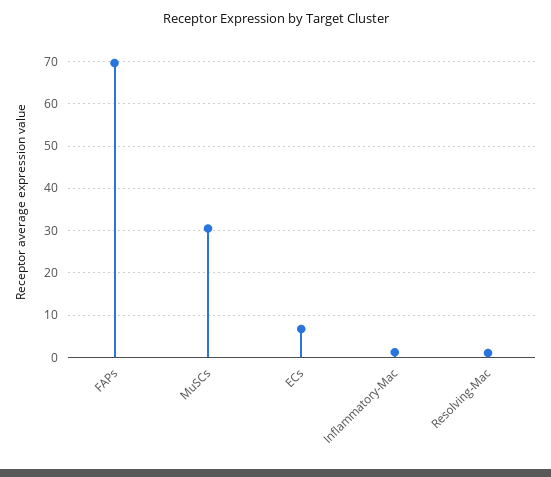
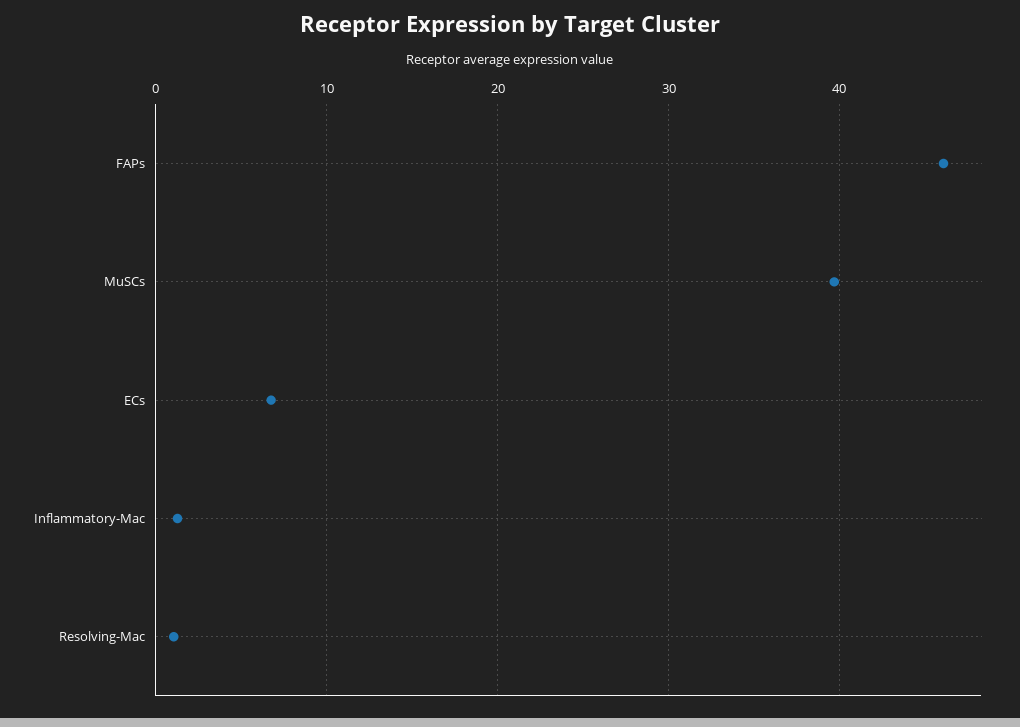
  {
-   "FAPs": 70,
+   "FAPs": 46,
-   "MuSCs": 30,
+   "MuSCs": 40,
    "ECs": 7,
    "Inflammatory-Mac": 1,
    "Resolving-Mac": 1
  }

